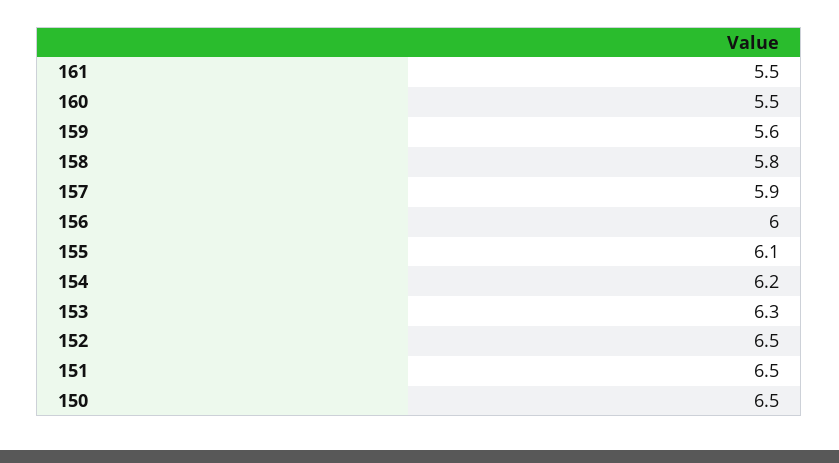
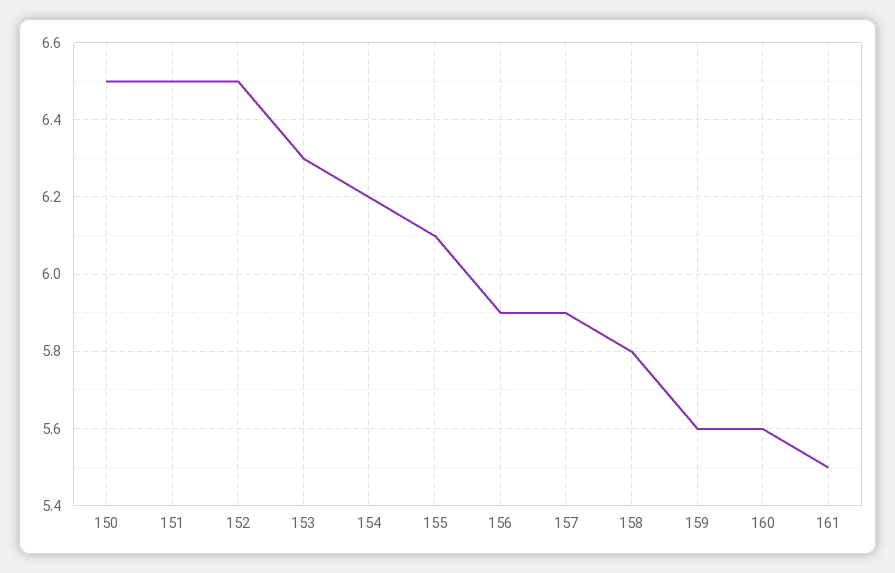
  {
    "161": 5.5,
-   "160": 5.5,
+   "160": 5.6,
    "159": 5.6,
    "158": 5.8,
    "157": 5.9,
-   "156": 6,
+   "156": 5.9,
    "155": 6.1,
    "154": 6.2,
    "153": 6.3,
    "152": 6.5,
    "151": 6.5,
    "150": 6.5
  }

